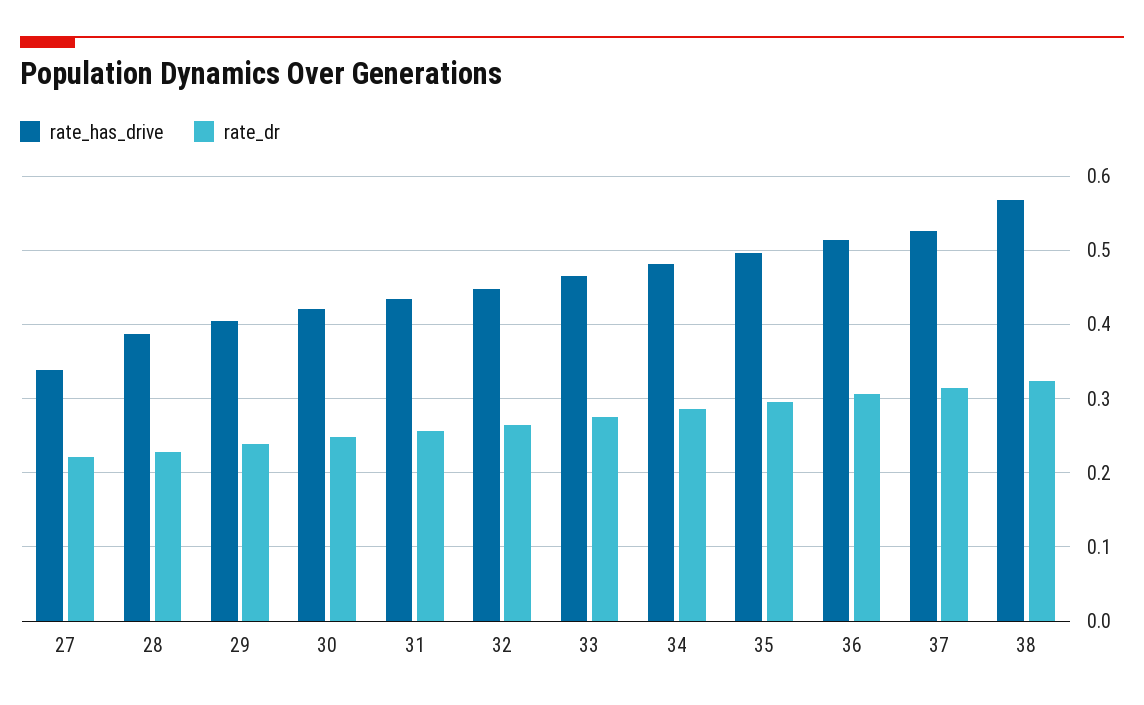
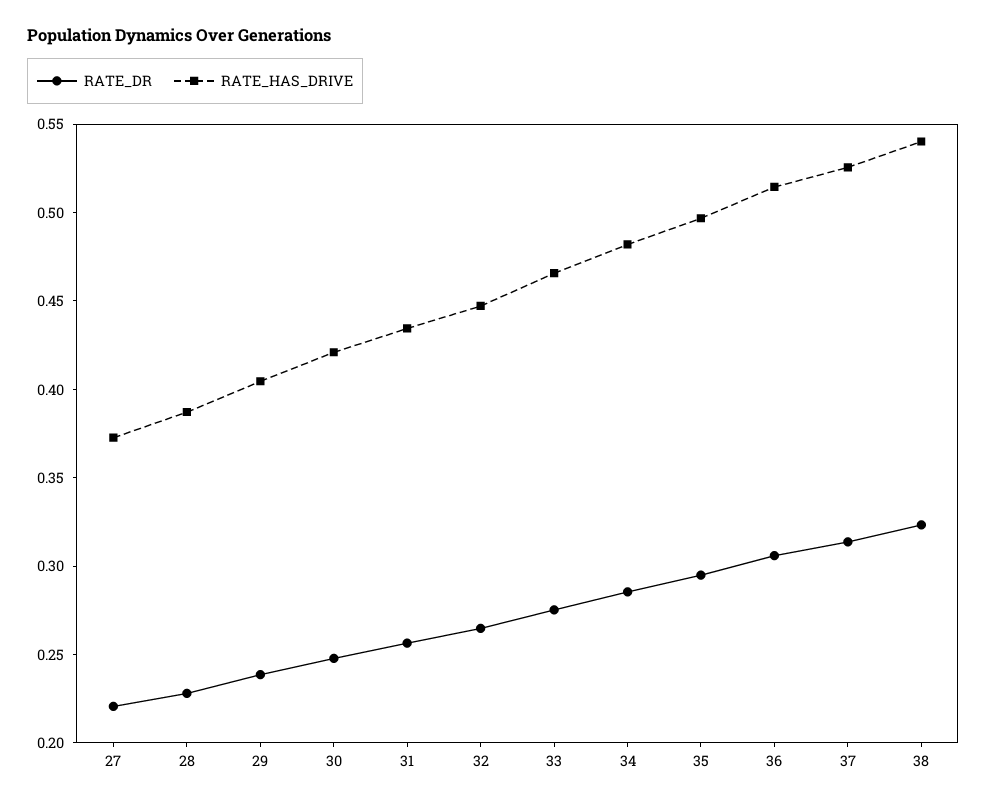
  {
    "rate_has_drive": {
-     "27": 0.34,
+     "27": 0.37,
      "28": 0.39,
      "29": 0.4,
      "30": 0.42,
      "31": 0.43,
      "32": 0.45,
      "33": 0.47,
      "34": 0.48,
      "35": 0.5,
      "36": 0.51,
      "37": 0.53,
-     "38": 0.57
+     "38": 0.54
    },
    "rate_dr": {
      "27": 0.22,
      "28": 0.23,
      "29": 0.24,
      "30": 0.25,
      "31": 0.26,
      "32": 0.26,
      "33": 0.28,
      "34": 0.29,
      "35": 0.3,
      "36": 0.31,
      "37": 0.31,
      "38": 0.32
    }
  }

